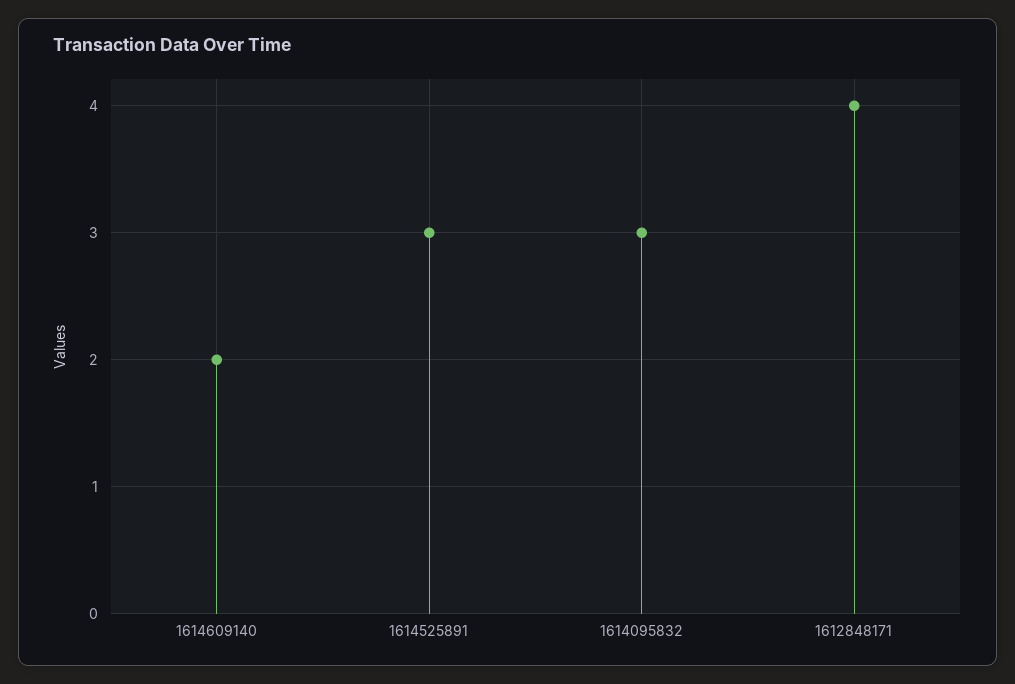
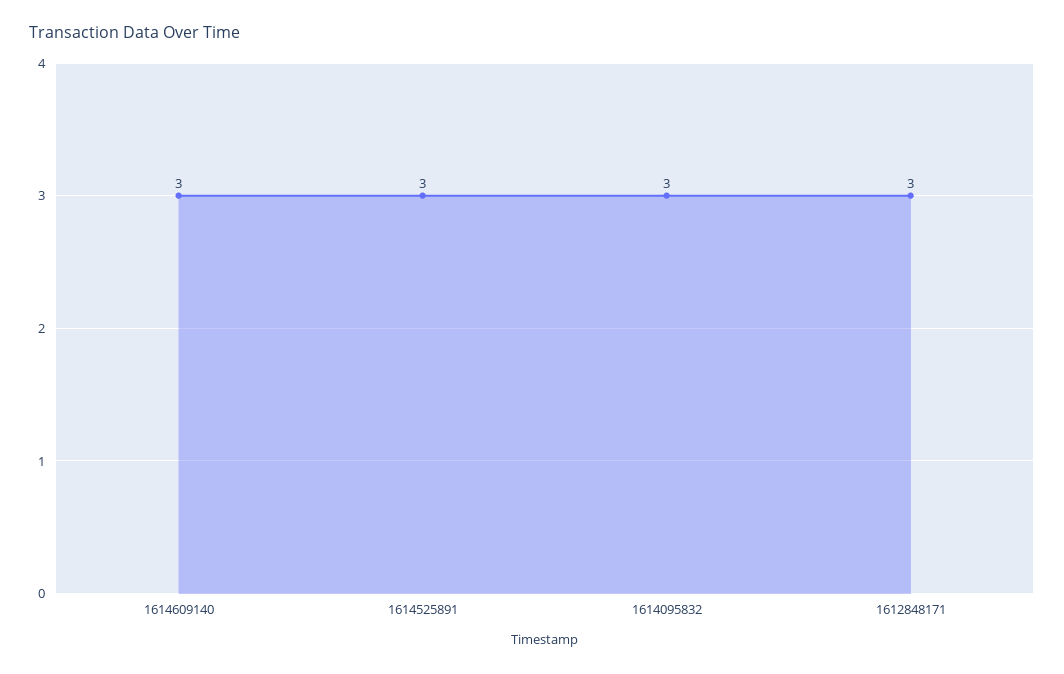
  {
-   "1614609140": 2,
+   "1614609140": 3,
    "1614525891": 3,
    "1614095832": 3,
-   "1612848171": 4
+   "1612848171": 3
  }

